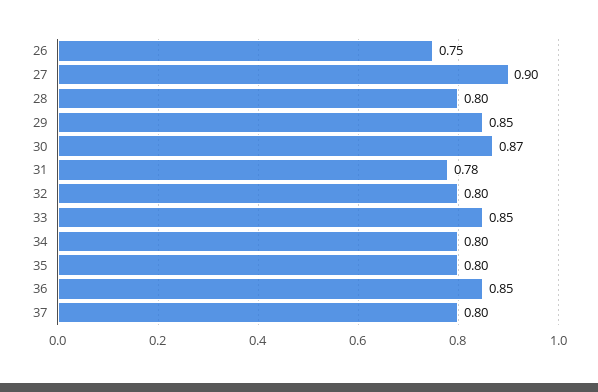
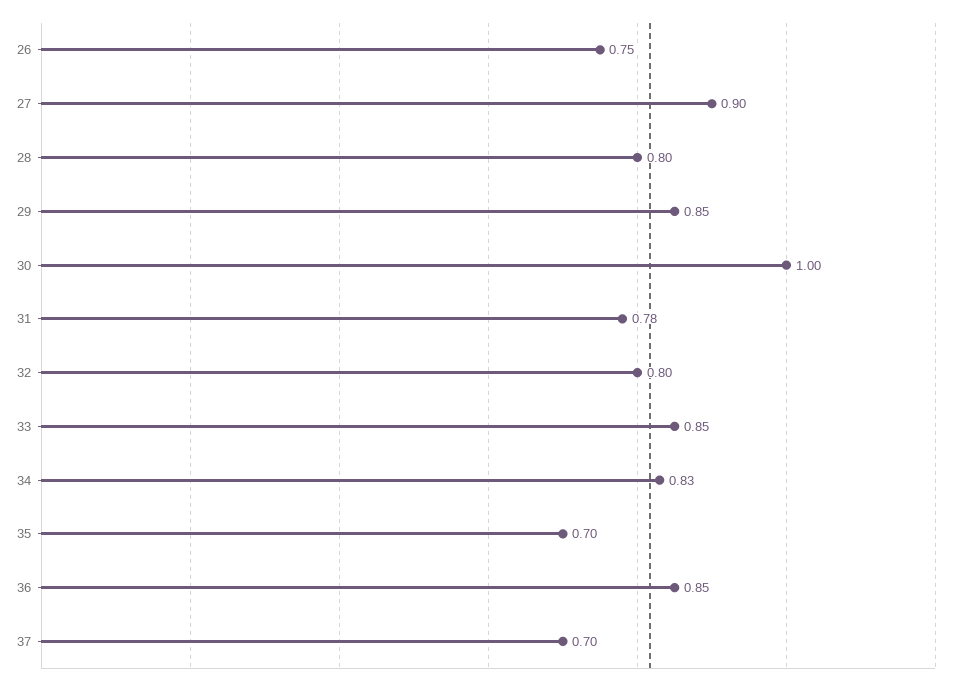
  {
    "26": 0.75,
    "27": 0.9,
    "28": 0.8,
    "29": 0.85,
-   "30": 0.87,
+   "30": 1,
    "31": 0.78,
    "32": 0.8,
    "33": 0.85,
-   "34": 0.8,
+   "34": 0.83,
-   "35": 0.8,
+   "35": 0.7,
    "36": 0.85,
-   "37": 0.8
+   "37": 0.7
  }

